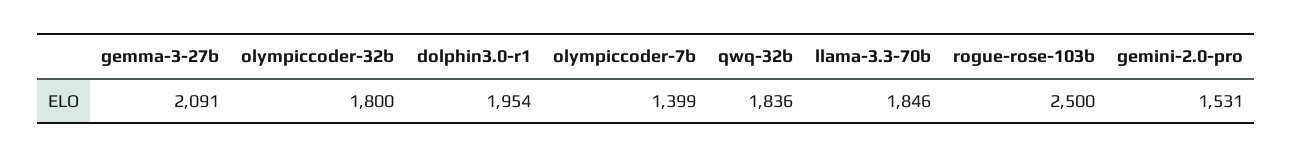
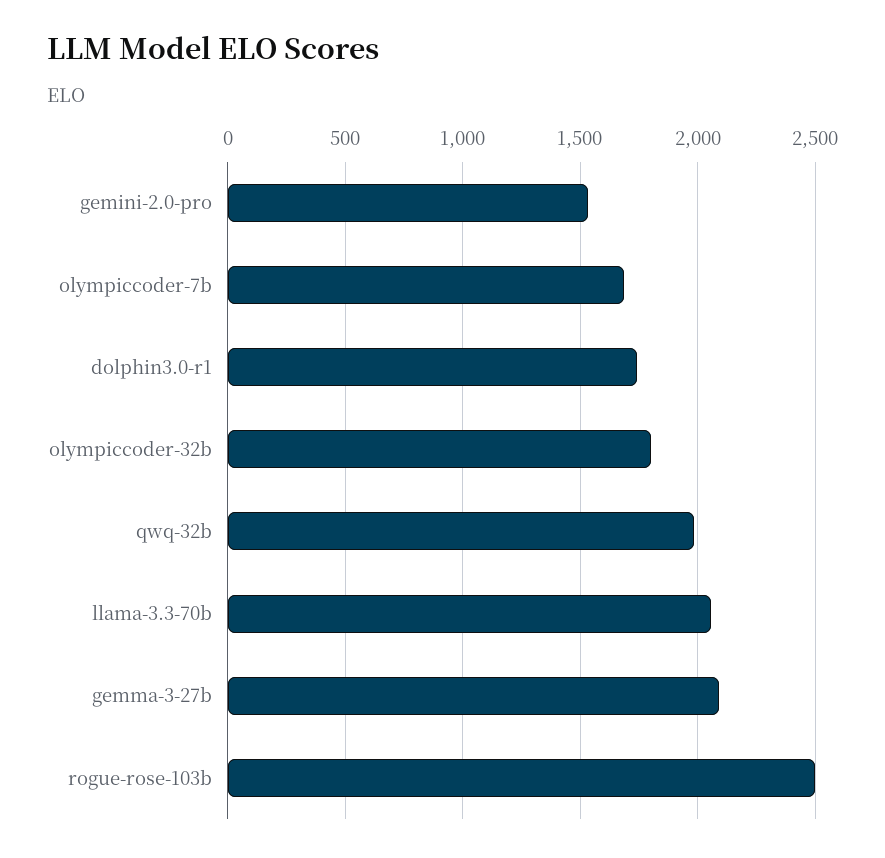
  {
    "gemma-3-27b": 2091,
    "olympiccoder-32b": 1800,
-   "dolphin3.0-r1": 1954,
+   "dolphin3.0-r1": 1750,
-   "olympiccoder-7b": 1399,
+   "olympiccoder-7b": 1700,
-   "qwq-32b": 1836,
+   "qwq-32b": 2000,
-   "llama-3.3-70b": 1846,
+   "llama-3.3-70b": 2050,
    "rogue-rose-103b": 2500,
    "gemini-2.0-pro": 1531
  }

